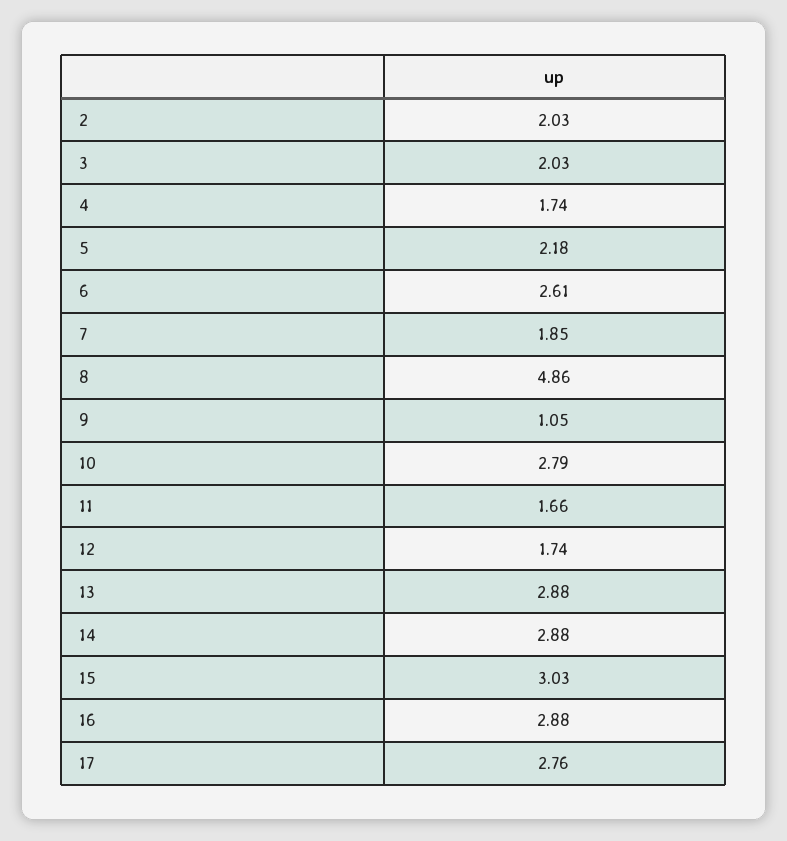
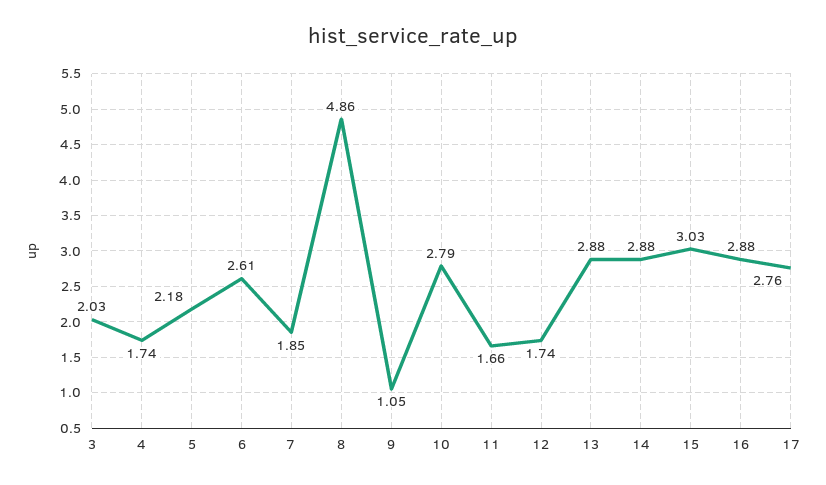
  {
-   "2": 2.03,
    "3": 2.03,
    "4": 1.74,
    "5": 2.18,
    "6": 2.61,
    "7": 1.85,
    "8": 4.86,
    "9": 1.05,
    "10": 2.79,
    "11": 1.66,
    "12": 1.74,
    "13": 2.88,
    "14": 2.88,
    "15": 3.03,
    "16": 2.88,
    "17": 2.76
  }

